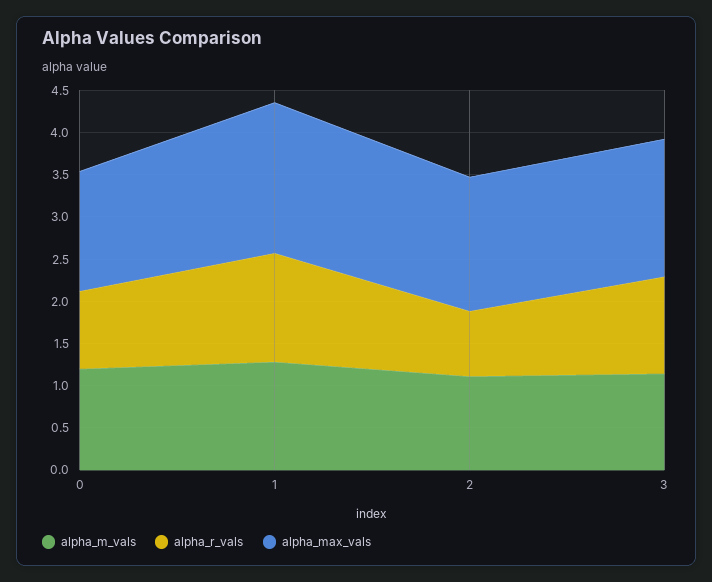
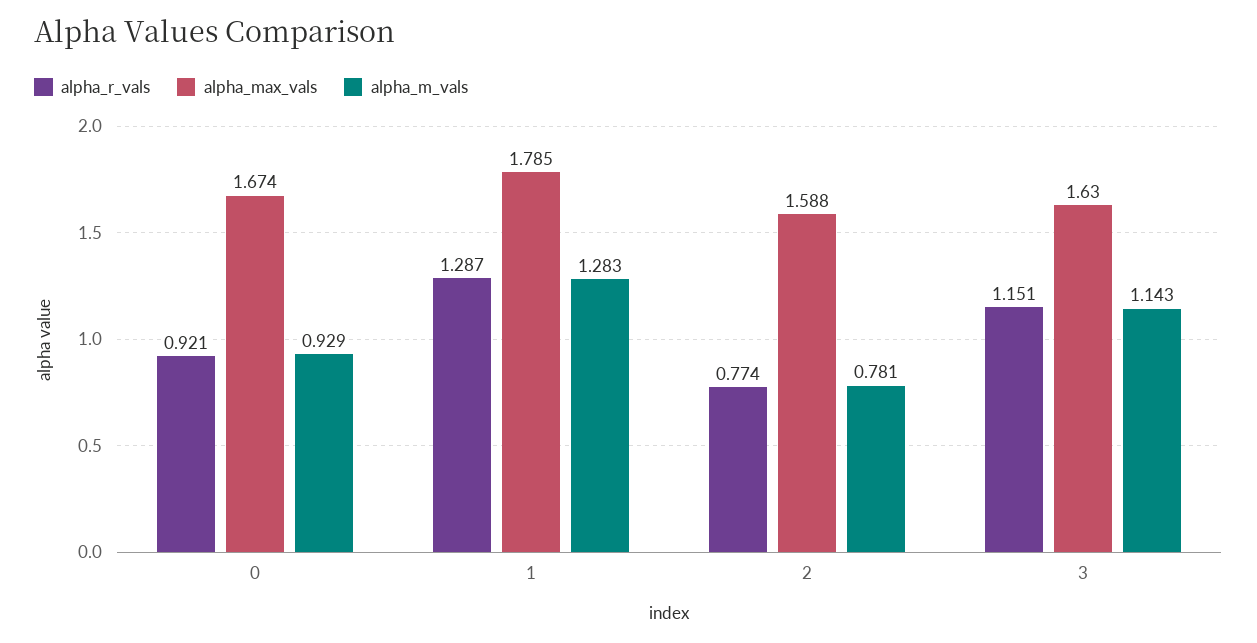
  {
    "alpha_m_vals": {
-     "0": 1.2,
+     "0": 0.929,
      "1": 1.283,
-     "2": 1.1,
+     "2": 0.781,
      "3": 1.143
    },
    "alpha_r_vals": {
      "0": 0.921,
      "1": 1.287,
      "2": 0.774,
      "3": 1.151
    },
    "alpha_max_vals": {
-     "0": 1.4,
+     "0": 1.674,
      "1": 1.785,
      "2": 1.588,
      "3": 1.63
    }
  }

